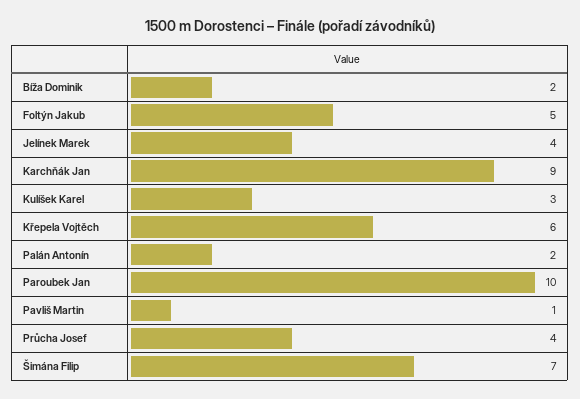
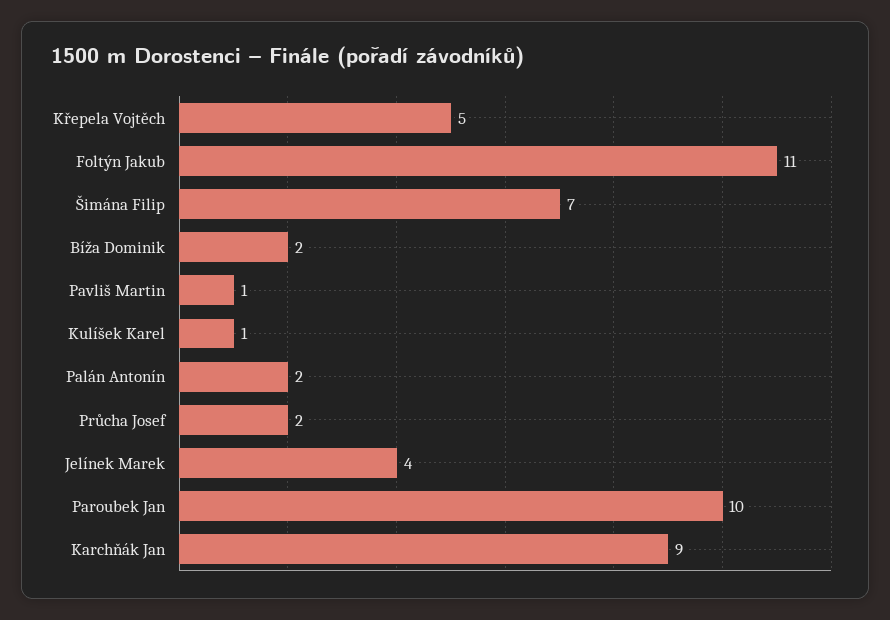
  {
    "Bíža Dominik": 2,
-   "Foltýn Jakub": 5,
+   "Foltýn Jakub": 11,
    "Jelínek Marek": 4,
    "Karchňák Jan": 9,
-   "Kulíšek Karel": 3,
+   "Kulíšek Karel": 1,
-   "Křepela Vojtěch": 6,
+   "Křepela Vojtěch": 5,
    "Palán Antonín": 2,
    "Paroubek Jan": 10,
    "Pavliš Martin": 1,
-   "Průcha Josef": 4,
+   "Průcha Josef": 2,
    "Šimána Filip": 7
  }

